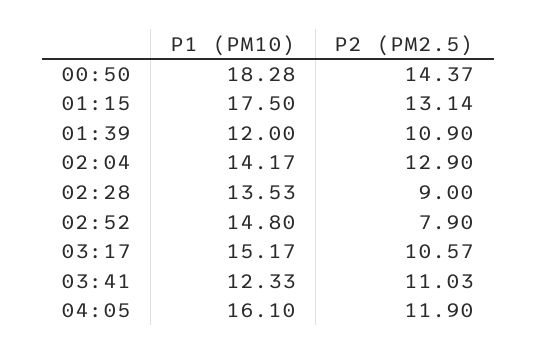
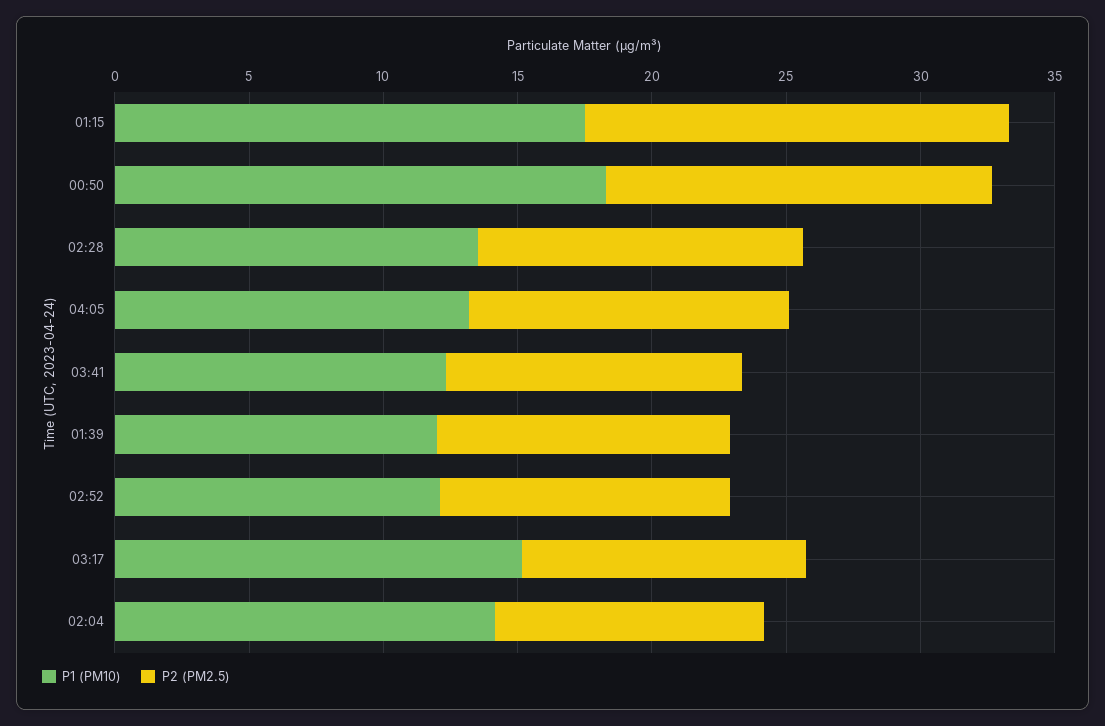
  {
    "P1 (PM10)": {
      "00:50": 18.28,
      "01:15": 17.5,
      "01:39": 12,
      "02:04": 14.17,
      "02:28": 13.53,
-     "02:52": 14.8,
+     "02:52": 12,
      "03:17": 15.17,
      "03:41": 12.33,
-     "04:05": 16.1
+     "04:05": 13
    },
    "P2 (PM2.5)": {
      "00:50": 14.37,
-     "01:15": 13.14,
+     "01:15": 16,
      "01:39": 10.9,
-     "02:04": 12.9,
+     "02:04": 10,
-     "02:28": 9,
+     "02:28": 12,
-     "02:52": 7.9,
+     "02:52": 11,
      "03:17": 10.57,
      "03:41": 11.03,
      "04:05": 11.9
    }
  }

